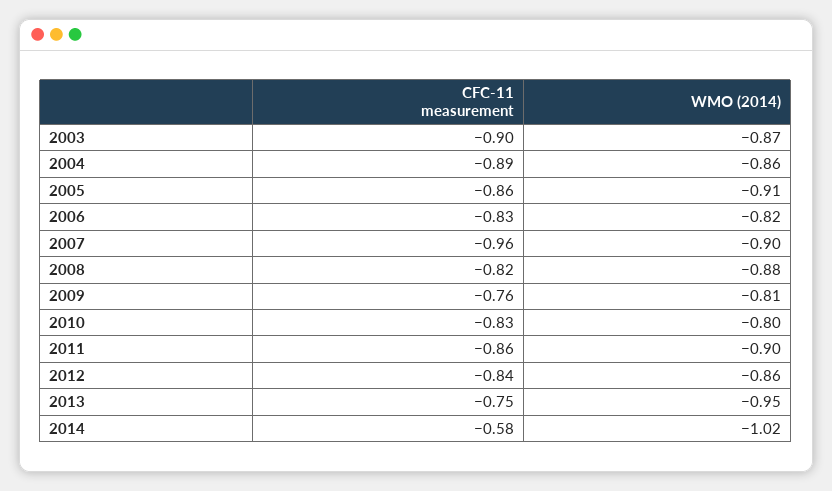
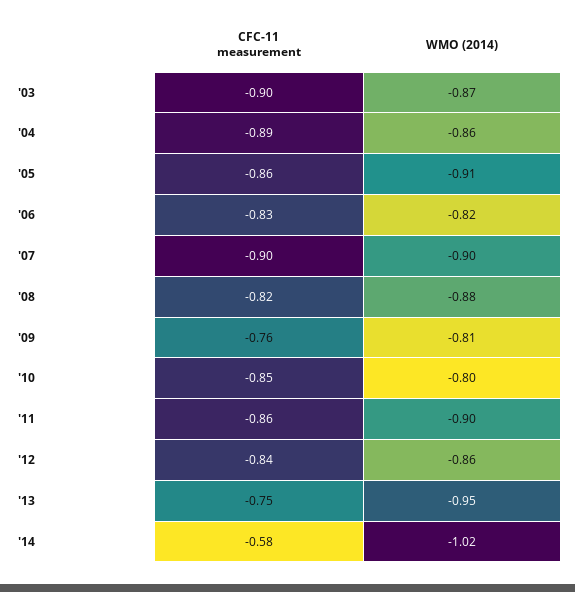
  {
    "CFC-11 measurement": {
      "2003": -0.9,
      "2004": -0.89,
      "2005": -0.86,
      "2006": -0.83,
-     "2007": -0.96,
+     "2007": -0.9,
      "2008": -0.82,
      "2009": -0.76,
-     "2010": -0.83,
+     "2010": -0.85,
      "2011": -0.86,
      "2012": -0.84,
      "2013": -0.75,
      "2014": -0.58
    },
    "WMO (2014)": {
      "2003": -0.87,
      "2004": -0.86,
      "2005": -0.91,
      "2006": -0.82,
      "2007": -0.9,
      "2008": -0.88,
      "2009": -0.81,
      "2010": -0.8,
      "2011": -0.9,
      "2012": -0.86,
      "2013": -0.95,
      "2014": -1.02
    }
  }

